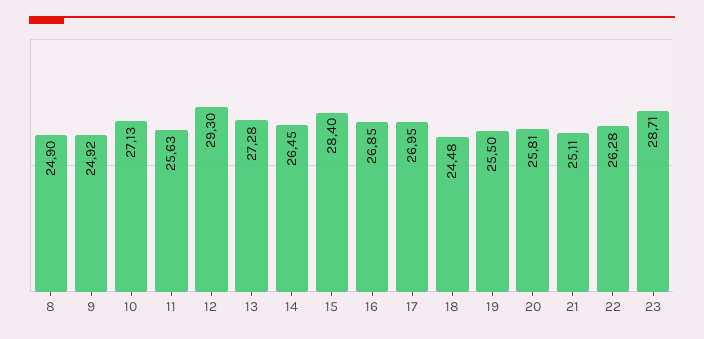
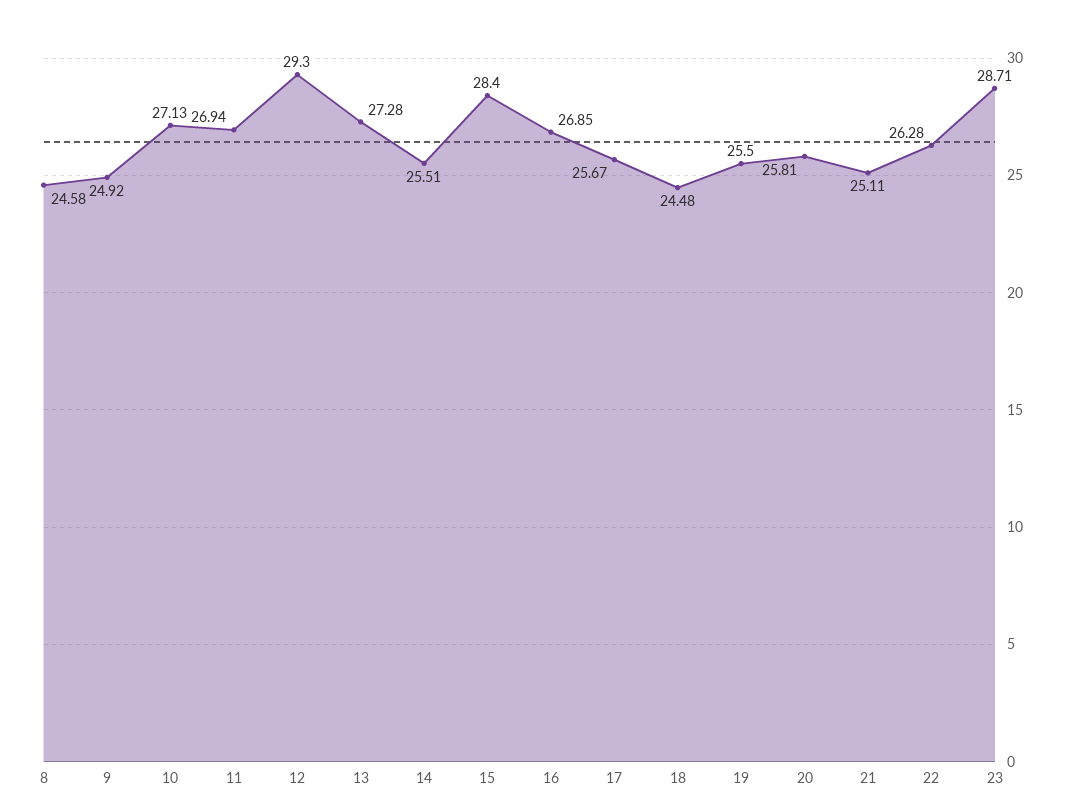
  {
-   "8": 24.9,
+   "8": 24.58,
    "9": 24.92,
    "10": 27.13,
-   "11": 25.63,
+   "11": 26.94,
    "12": 29.3,
    "13": 27.28,
-   "14": 26.45,
+   "14": 25.51,
    "15": 28.4,
    "16": 26.85,
-   "17": 26.95,
+   "17": 25.67,
    "18": 24.48,
    "19": 25.5,
    "20": 25.81,
    "21": 25.11,
    "22": 26.28,
    "23": 28.71
  }

